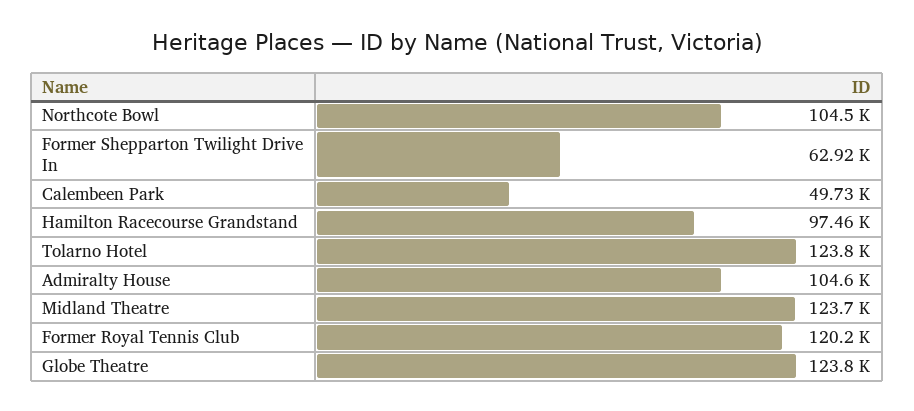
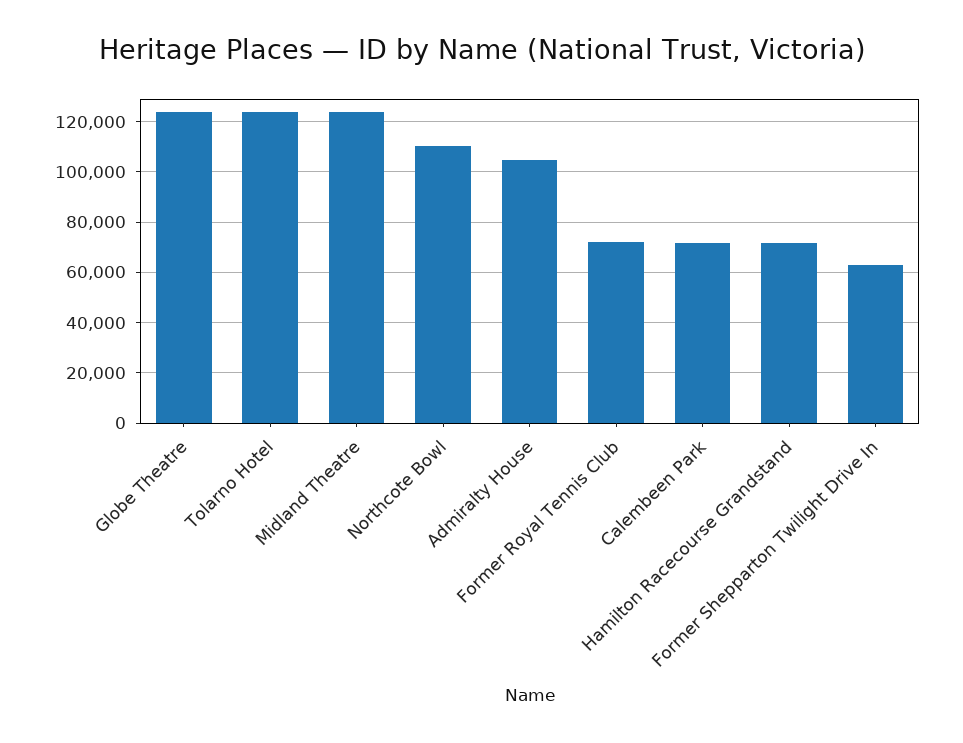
  {
-   "Northcote Bowl": 104500,
+   "Northcote Bowl": 110000,
    "Former Shepparton Twilight Drive In": 62920,
-   "Calembeen Park": 49730,
+   "Calembeen Park": 72500,
-   "Hamilton Racecourse Grandstand": 97460,
+   "Hamilton Racecourse Grandstand": 72500,
    "Tolarno Hotel": 123800,
    "Admiralty House": 104600,
    "Midland Theatre": 123700,
-   "Former Royal Tennis Club": 120200,
+   "Former Royal Tennis Club": 72500,
    "Globe Theatre": 123800
  }

